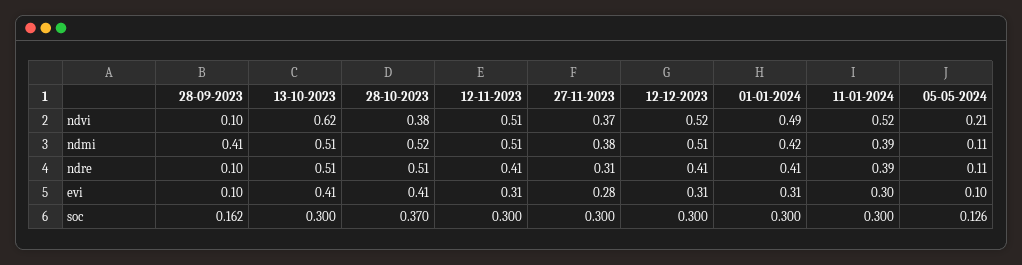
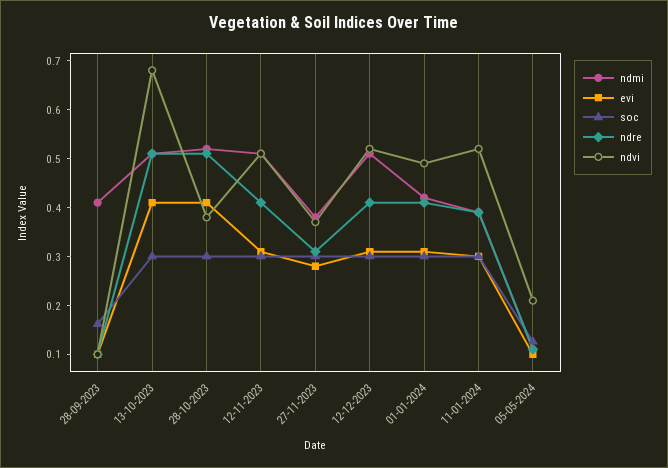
  {
    "ndvi": {
      "28-09-2023": 0.1,
-     "13-10-2023": 0.62,
+     "13-10-2023": 0.68,
      "28-10-2023": 0.38,
      "12-11-2023": 0.51,
      "27-11-2023": 0.37,
      "12-12-2023": 0.52,
      "01-01-2024": 0.49,
      "11-01-2024": 0.52,
      "05-05-2024": 0.21
    },
    "ndmi": {
      "28-09-2023": 0.41,
      "13-10-2023": 0.51,
      "28-10-2023": 0.52,
      "12-11-2023": 0.51,
      "27-11-2023": 0.38,
      "12-12-2023": 0.51,
      "01-01-2024": 0.42,
      "11-01-2024": 0.39,
      "05-05-2024": 0.11
    },
    "ndre": {
      "28-09-2023": 0.1,
      "13-10-2023": 0.51,
      "28-10-2023": 0.51,
      "12-11-2023": 0.41,
      "27-11-2023": 0.31,
      "12-12-2023": 0.41,
      "01-01-2024": 0.41,
      "11-01-2024": 0.39,
      "05-05-2024": 0.11
    },
    "evi": {
      "28-09-2023": 0.1,
      "13-10-2023": 0.41,
      "28-10-2023": 0.41,
      "12-11-2023": 0.31,
      "27-11-2023": 0.28,
      "12-12-2023": 0.31,
      "01-01-2024": 0.31,
      "11-01-2024": 0.3,
      "05-05-2024": 0.1
    },
    "soc": {
      "28-09-2023": 0.162,
      "13-10-2023": 0.3,
-     "28-10-2023": 0.37,
+     "28-10-2023": 0.3,
      "12-11-2023": 0.3,
      "27-11-2023": 0.3,
      "12-12-2023": 0.3,
      "01-01-2024": 0.3,
      "11-01-2024": 0.3,
      "05-05-2024": 0.126
    }
  }

